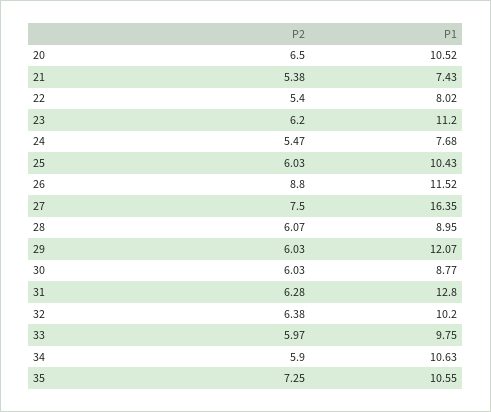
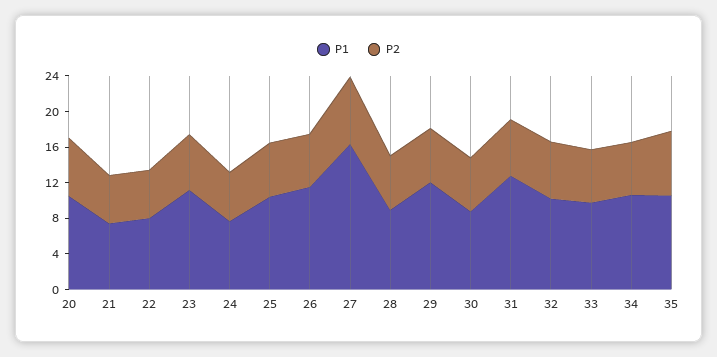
  {
    "P2": {
      "20": 6.5,
      "21": 5.38,
      "22": 5.4,
      "23": 6.2,
      "24": 5.47,
      "25": 6.03,
-     "26": 8.8,
+     "26": 6,
      "27": 7.5,
      "28": 6.07,
      "29": 6.03,
      "30": 6.03,
      "31": 6.28,
      "32": 6.38,
      "33": 5.97,
      "34": 5.9,
      "35": 7.25
    },
    "P1": {
      "20": 10.52,
      "21": 7.43,
      "22": 8.02,
      "23": 11.2,
      "24": 7.68,
      "25": 10.43,
      "26": 11.52,
      "27": 16.35,
      "28": 8.95,
      "29": 12.07,
      "30": 8.77,
      "31": 12.8,
      "32": 10.2,
      "33": 9.75,
      "34": 10.63,
      "35": 10.55
    }
  }

